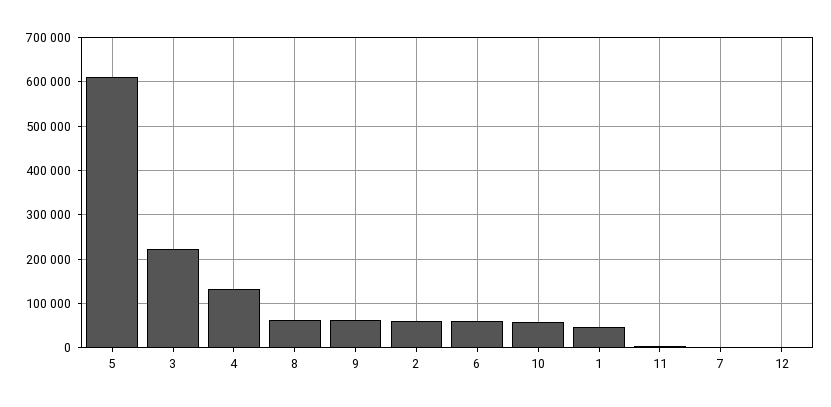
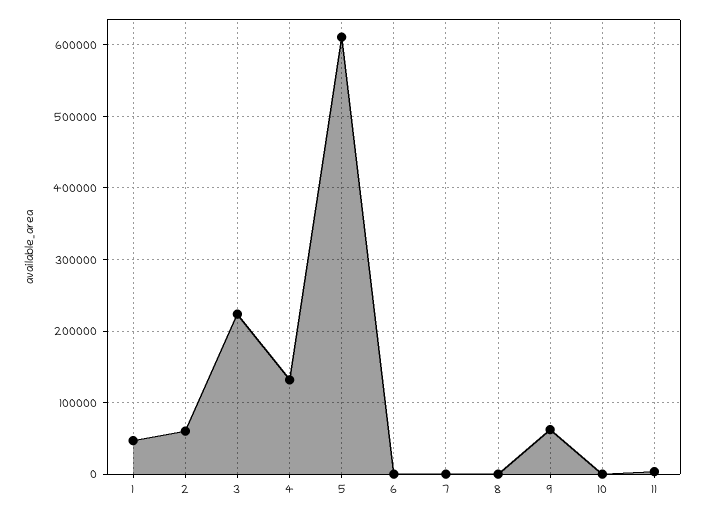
  {
    "5": 610000,
    "3": 220000,
    "4": 130000,
-   "8": 60000,
+   "8": 0,
    "9": 60000,
    "2": 60000,
-   "6": 60000,
+   "6": 0,
-   "10": 60000,
+   "10": 0,
    "1": 50000,
    "11": 0,
-   "7": 0,
+   "7": 0
-   "12": 0
  }

